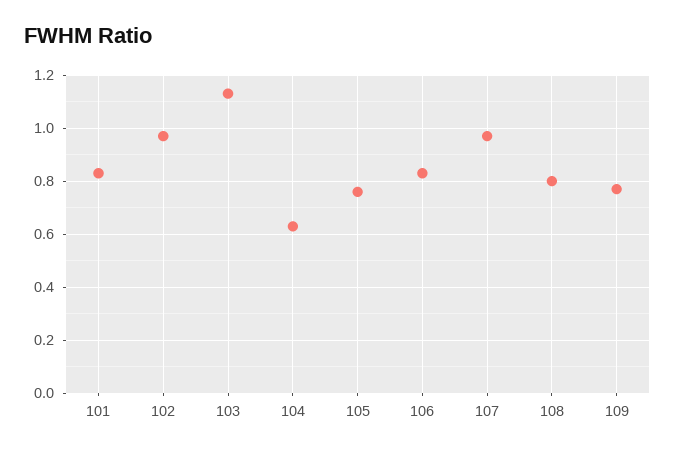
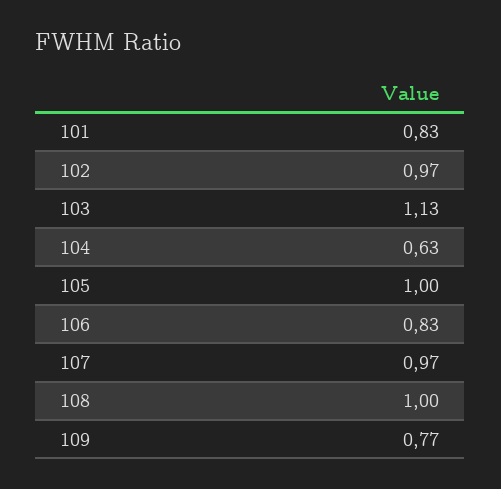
  {
    "101": 0.83,
    "102": 0.97,
    "103": 1.13,
    "104": 0.63,
-   "105": 0.75,
+   "105": 1,
    "106": 0.83,
    "107": 0.97,
-   "108": 0.8,
+   "108": 1,
    "109": 0.77
  }

